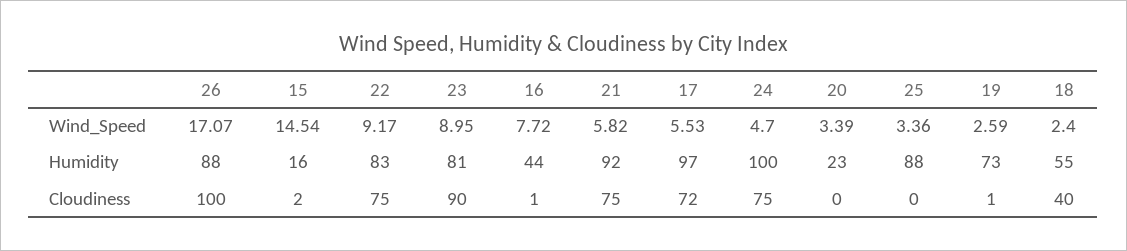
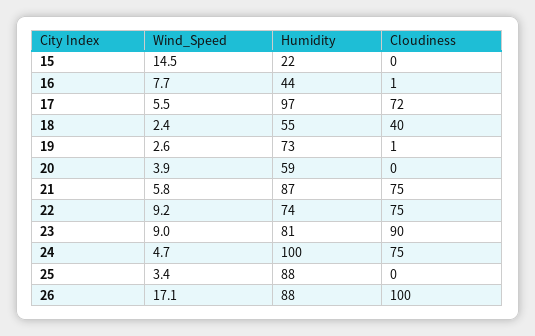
  {
    "26": {
      "Wind_Speed": 17.07,
      "Humidity": 88,
      "Cloudiness": 100
    },
    "15": {
      "Wind_Speed": 14.54,
-     "Humidity": 16,
+     "Humidity": 22,
-     "Cloudiness": 2
+     "Cloudiness": 0
    },
    "22": {
      "Wind_Speed": 9.17,
-     "Humidity": 83,
+     "Humidity": 74,
      "Cloudiness": 75
    },
    "23": {
      "Wind_Speed": 8.95,
      "Humidity": 81,
      "Cloudiness": 90
    },
    "16": {
      "Wind_Speed": 7.72,
      "Humidity": 44,
      "Cloudiness": 1
    },
    "21": {
      "Wind_Speed": 5.82,
-     "Humidity": 92,
+     "Humidity": 87,
      "Cloudiness": 75
    },
    "17": {
      "Wind_Speed": 5.53,
      "Humidity": 97,
      "Cloudiness": 72
    },
    "24": {
      "Wind_Speed": 4.7,
      "Humidity": 100,
      "Cloudiness": 75
    },
    "20": {
-     "Wind_Speed": 3.39,
+     "Wind_Speed": 3.9,
-     "Humidity": 23,
+     "Humidity": 59,
      "Cloudiness": 0
    },
    "25": {
      "Wind_Speed": 3.36,
      "Humidity": 88,
      "Cloudiness": 0
    },
    "19": {
      "Wind_Speed": 2.59,
      "Humidity": 73,
      "Cloudiness": 1
    },
    "18": {
      "Wind_Speed": 2.4,
      "Humidity": 55,
      "Cloudiness": 40
    }
  }

